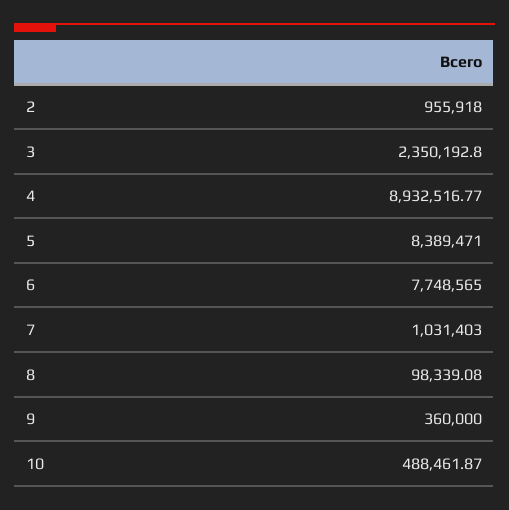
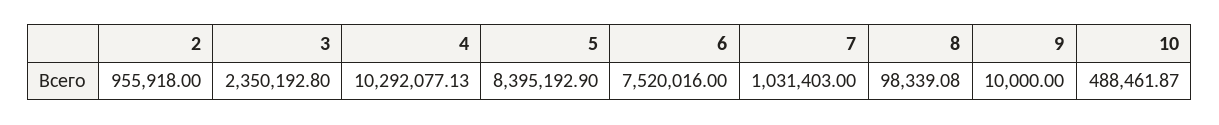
  {
    "2": 955918,
    "3": 2350192.8,
-   "4": 8932516.77,
+   "4": 10292077.13,
-   "5": 8389471,
+   "5": 8395192.9,
-   "6": 7748565,
+   "6": 7520016,
    "7": 1031403,
    "8": 98339.08,
-   "9": 360000,
+   "9": 10000,
    "10": 488461.87
  }

